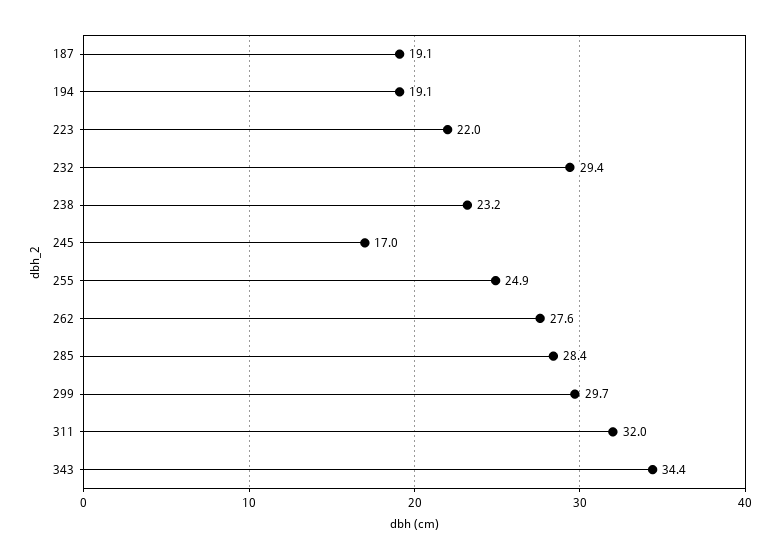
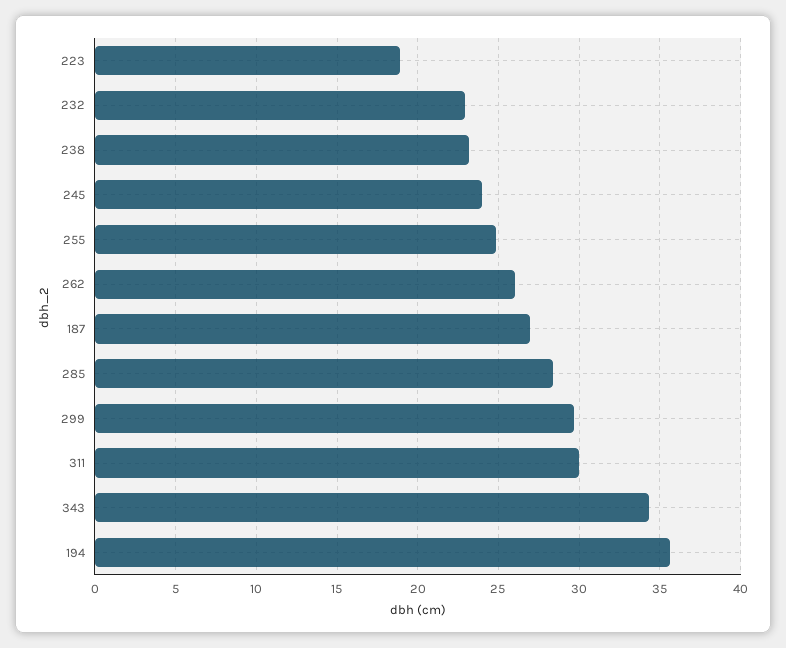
  {
-   "187": 19.1,
+   "187": 27,
-   "194": 19.1,
+   "194": 35.5,
-   "223": 22,
+   "223": 19,
-   "232": 29.4,
+   "232": 23,
    "238": 23.2,
-   "245": 17,
+   "245": 24,
    "255": 24.9,
-   "262": 27.6,
+   "262": 26,
    "285": 28.4,
    "299": 29.7,
-   "311": 32,
+   "311": 30,
    "343": 34.4
  }

